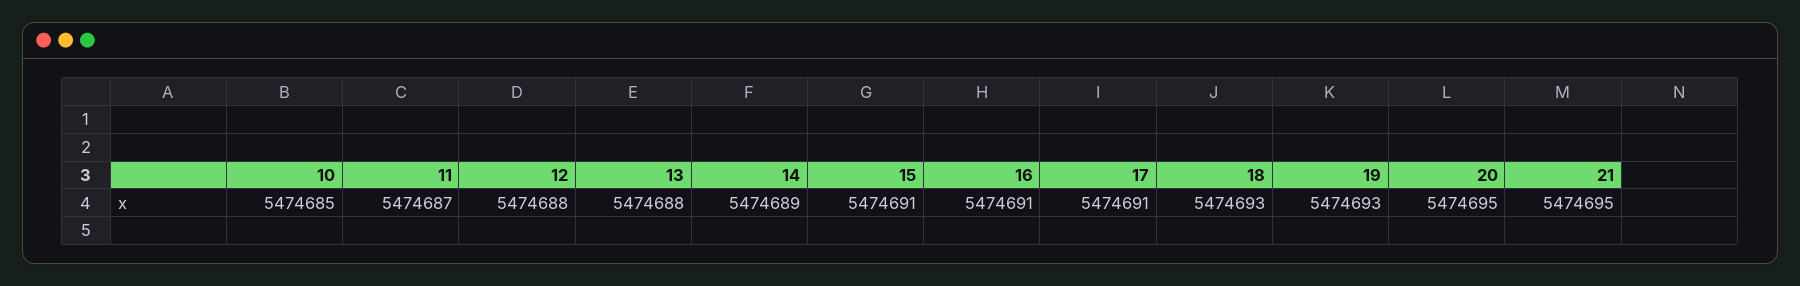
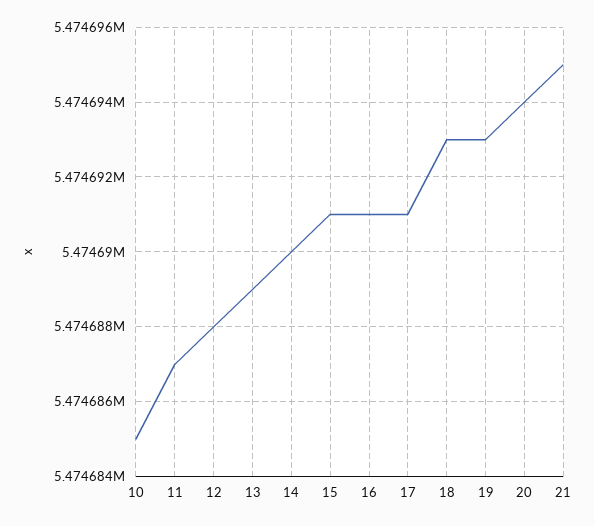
  {
    "10": 5474685,
    "11": 5474687,
    "12": 5474688,
-   "13": 5474688,
+   "13": 5474689,
-   "14": 5474689,
+   "14": 5474690,
    "15": 5474691,
    "16": 5474691,
    "17": 5474691,
    "18": 5474693,
    "19": 5474693,
-   "20": 5474695,
+   "20": 5474694,
    "21": 5474695
  }

